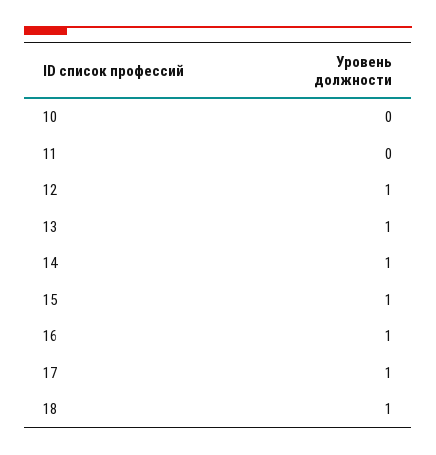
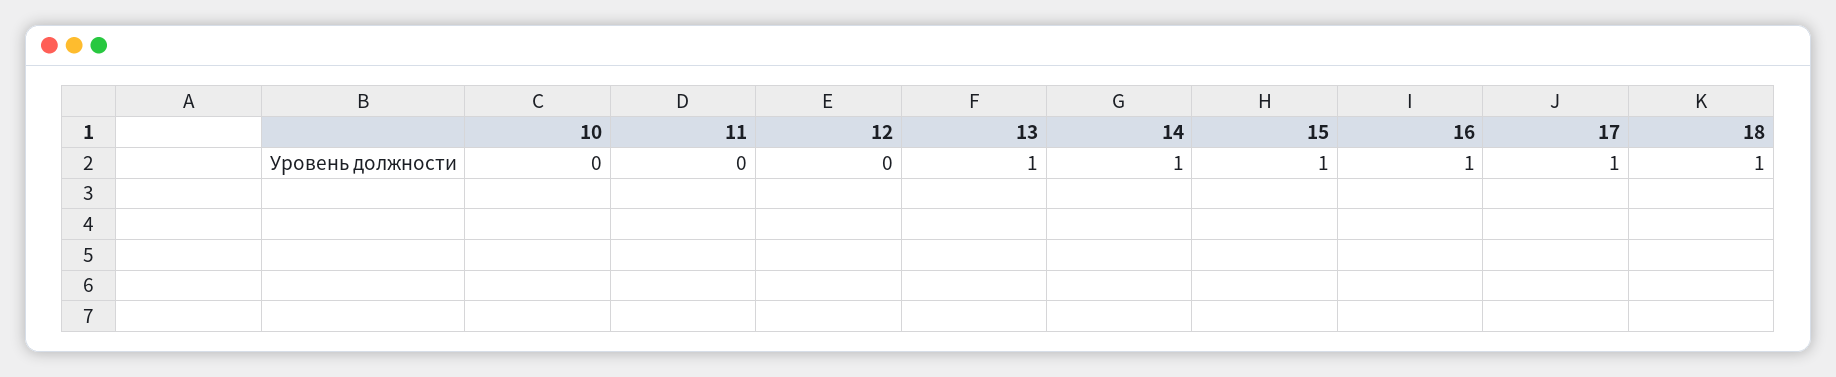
  {
    "10": 0,
    "11": 0,
-   "12": 1,
+   "12": 0,
    "13": 1,
    "14": 1,
    "15": 1,
    "16": 1,
    "17": 1,
    "18": 1
  }

